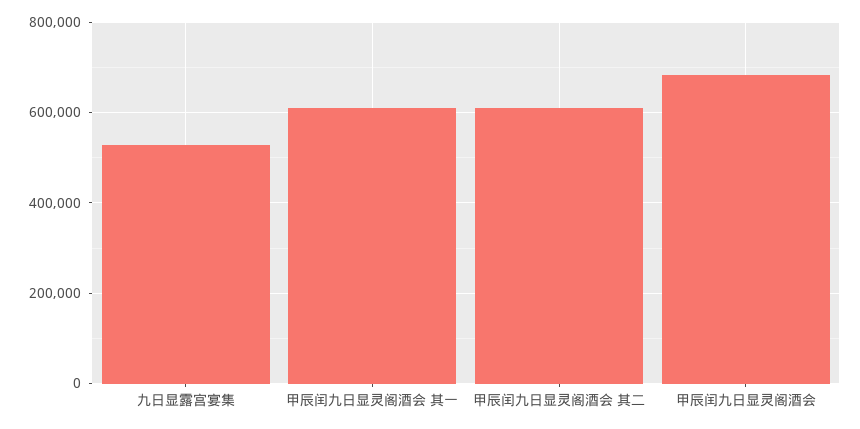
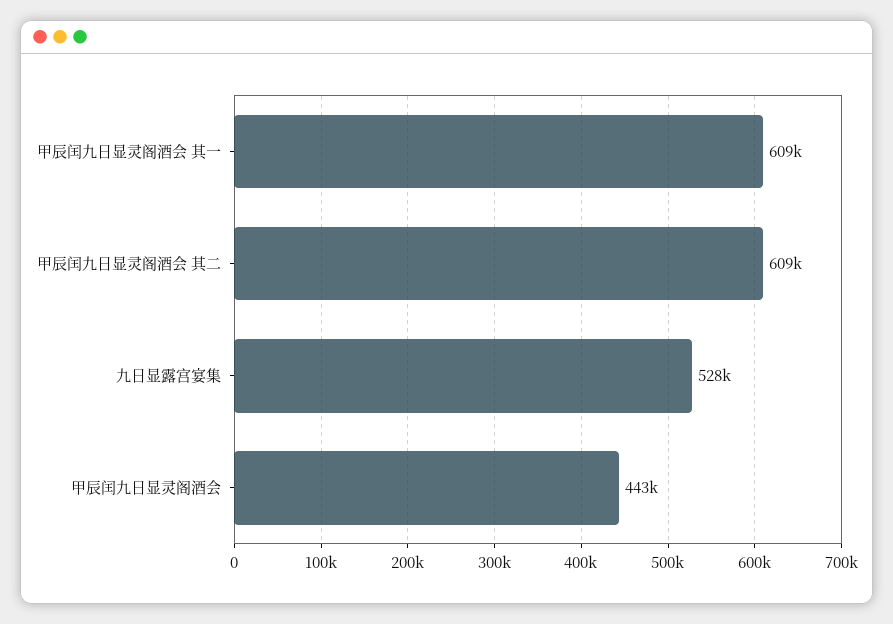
  {
    "九日显露宫宴集": 528000,
    "甲辰闰九日显灵阁酒会 其一": 609000,
    "甲辰闰九日显灵阁酒会 其二": 609000,
-   "甲辰闰九日显灵阁酒会": 680000
+   "甲辰闰九日显灵阁酒会": 443000
  }

